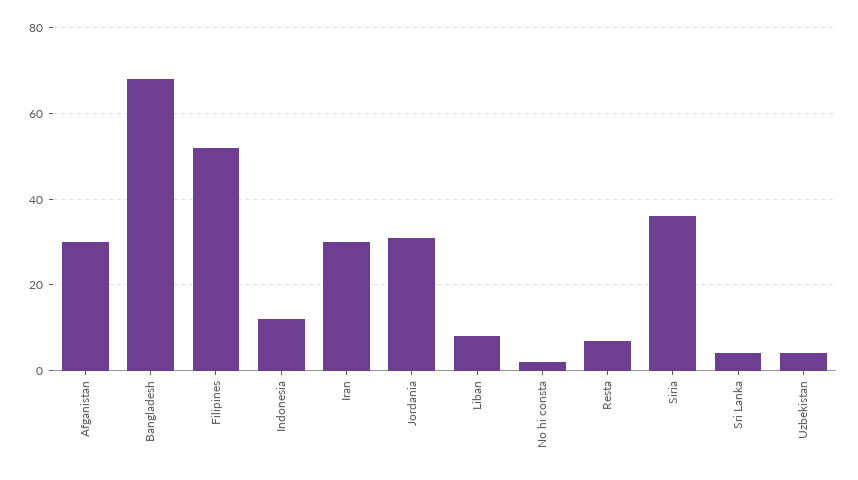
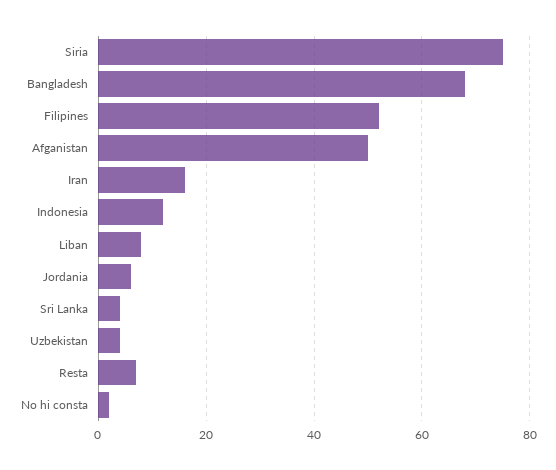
  {
-   "Afganistan": 30,
+   "Afganistan": 50,
    "Bangladesh": 70,
    "Filipines": 50,
    "Indonesia": 10,
-   "Iran": 30,
+   "Iran": 15,
-   "Jordania": 30,
+   "Jordania": 5,
    "Liban": 10,
    "No hi consta": 0,
    "Resta": 5,
-   "Siria": 35,
+   "Siria": 75,
    "Sri Lanka": 5,
    "Uzbekistan": 5
  }

